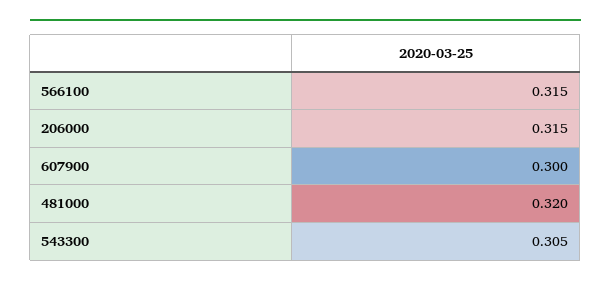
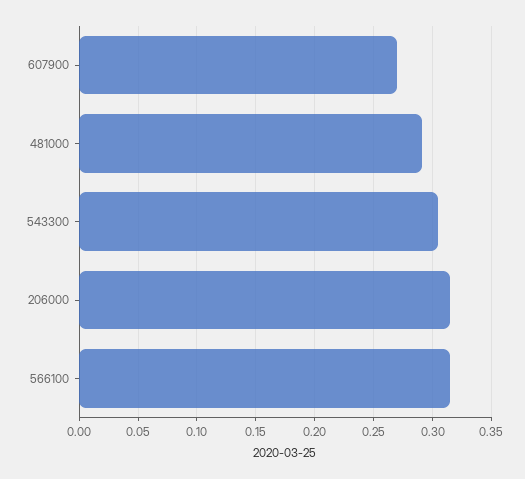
  {
    "566100": 0.315,
    "206000": 0.315,
-   "607900": 0.3,
+   "607900": 0.27,
-   "481000": 0.32,
+   "481000": 0.29,
    "543300": 0.305
  }

